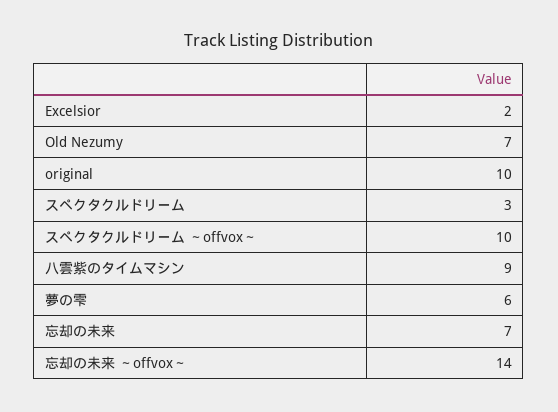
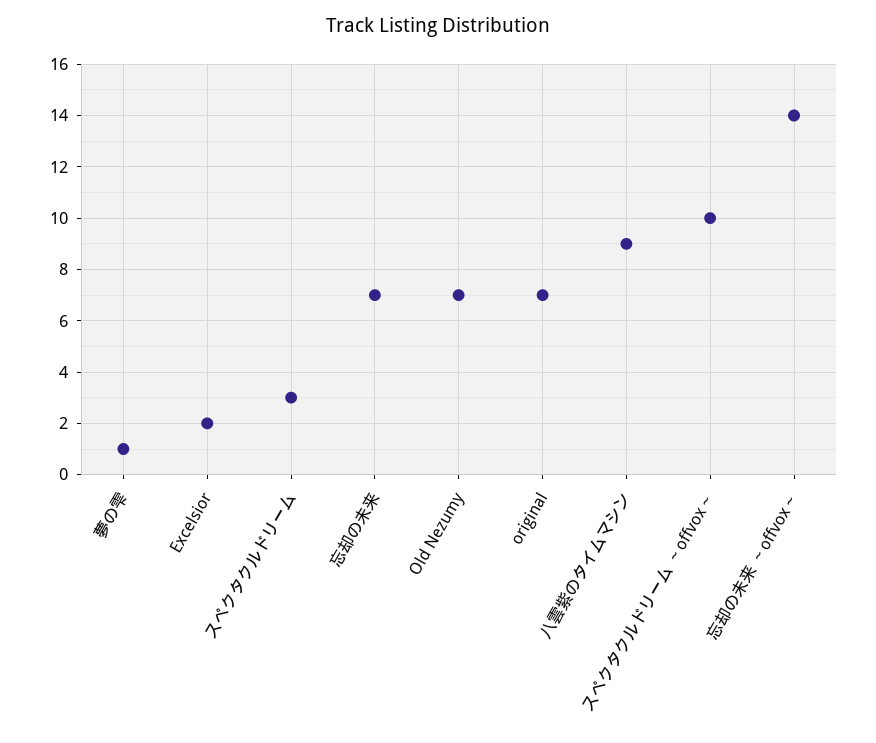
  {
    "Excelsior": 2,
    "Old Nezumy": 7,
-   "original": 10,
+   "original": 7,
    "スペクタクルドリーム": 3,
    "スペクタクルドリーム ～offvox～": 10,
    "八雲紫のタイムマシン": 9,
-   "夢の雫": 6,
+   "夢の雫": 1,
    "忘却の未来": 7,
    "忘却の未来 ～offvox～": 14
  }

